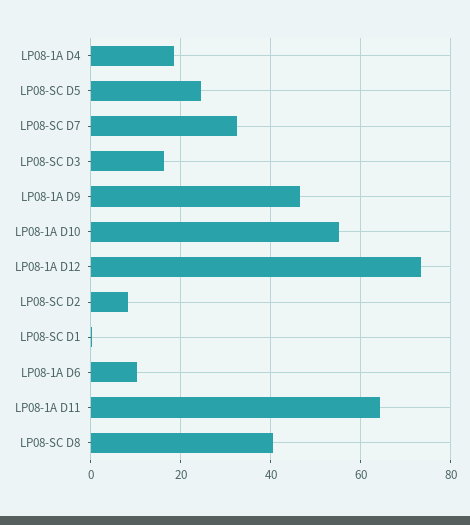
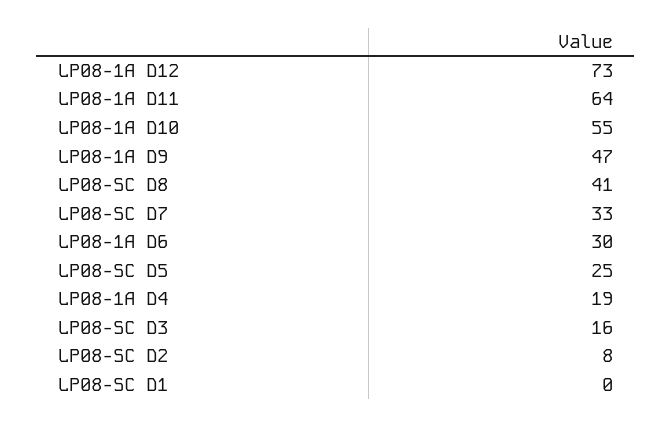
  {
    "LP08-1A D4": 19,
    "LP08-SC D5": 25,
    "LP08-SC D7": 33,
    "LP08-SC D3": 16,
    "LP08-1A D9": 47,
    "LP08-1A D10": 55,
    "LP08-1A D12": 73,
    "LP08-SC D2": 8,
    "LP08-SC D1": 0,
-   "LP08-1A D6": 10,
+   "LP08-1A D6": 30,
    "LP08-1A D11": 64,
    "LP08-SC D8": 41
  }

